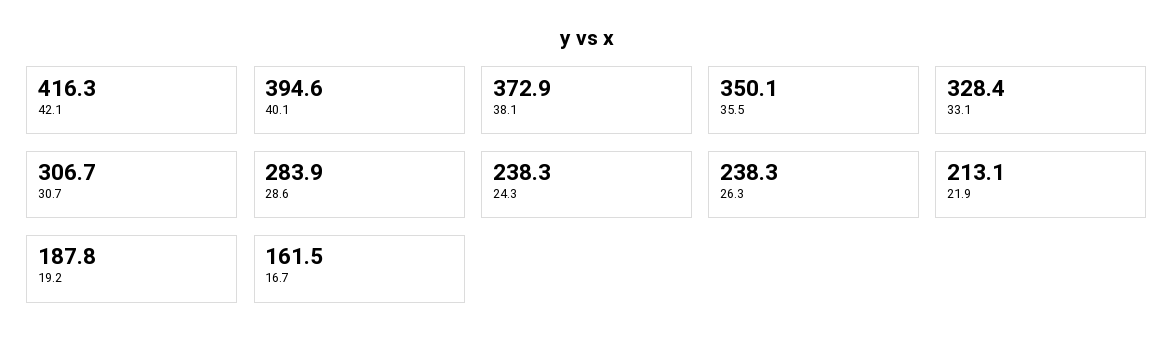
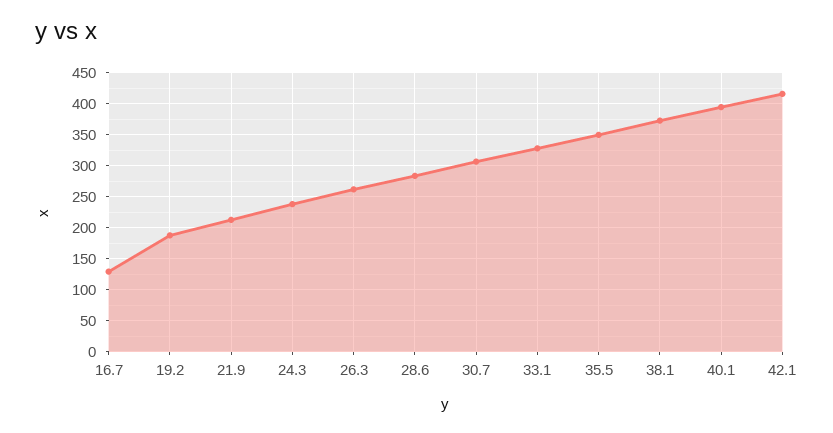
  {
    "42.1": 416.3,
    "40.1": 394.6,
    "38.1": 372.9,
    "35.5": 350.1,
    "33.1": 328.4,
    "30.7": 306.7,
    "28.6": 283.9,
    "24.3": 238.3,
-   "26.3": 238.3,
+   "26.3": 260,
    "21.9": 213.1,
    "19.2": 187.8,
-   "16.7": 161.5
+   "16.7": 130
  }

